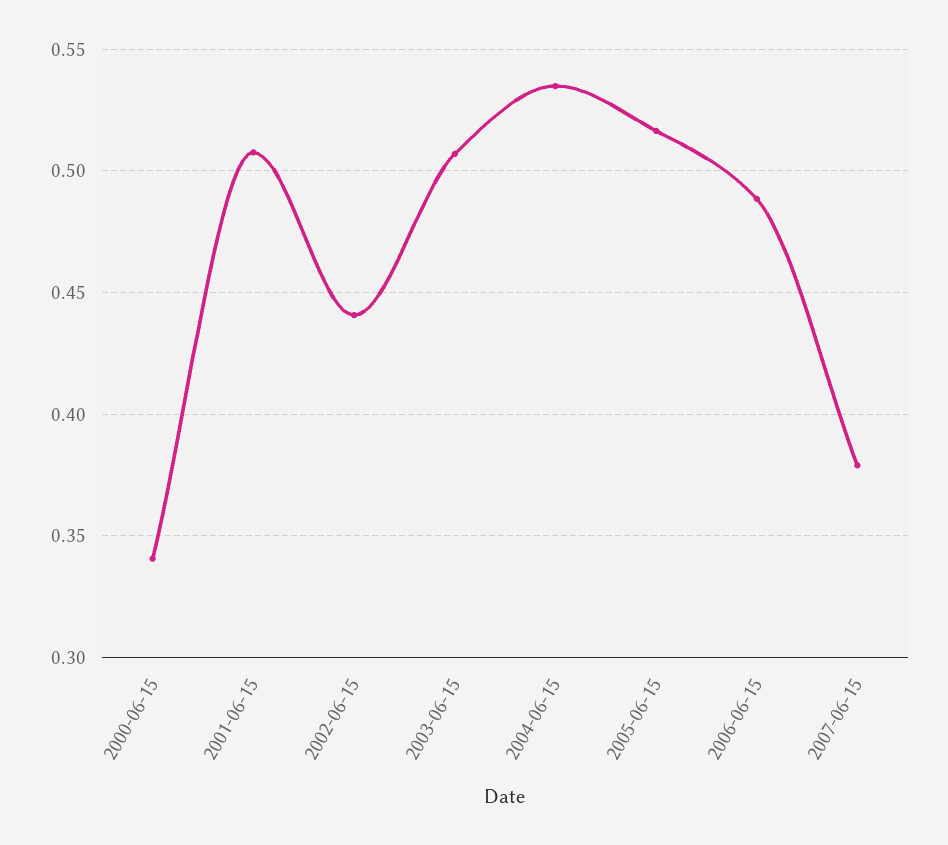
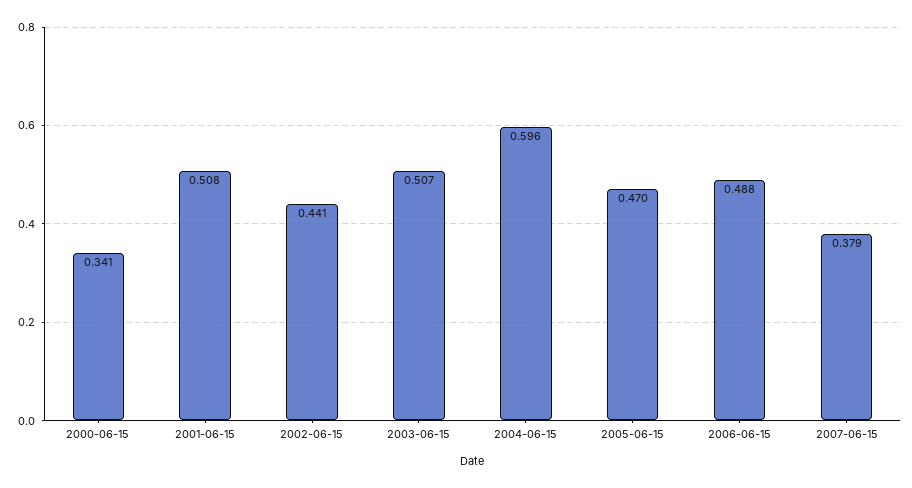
  {
    "2000-06-15": 0.341,
    "2001-06-15": 0.508,
    "2002-06-15": 0.441,
    "2003-06-15": 0.507,
-   "2004-06-15": 0.535,
+   "2004-06-15": 0.596,
-   "2005-06-15": 0.515,
+   "2005-06-15": 0.47,
    "2006-06-15": 0.488,
    "2007-06-15": 0.379
  }

